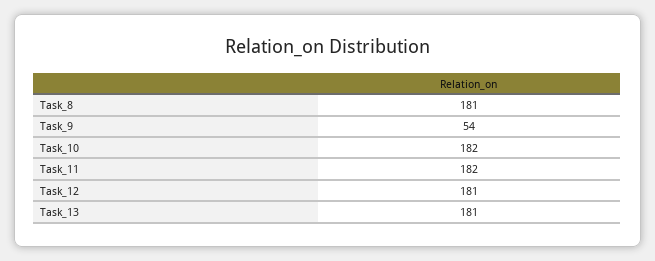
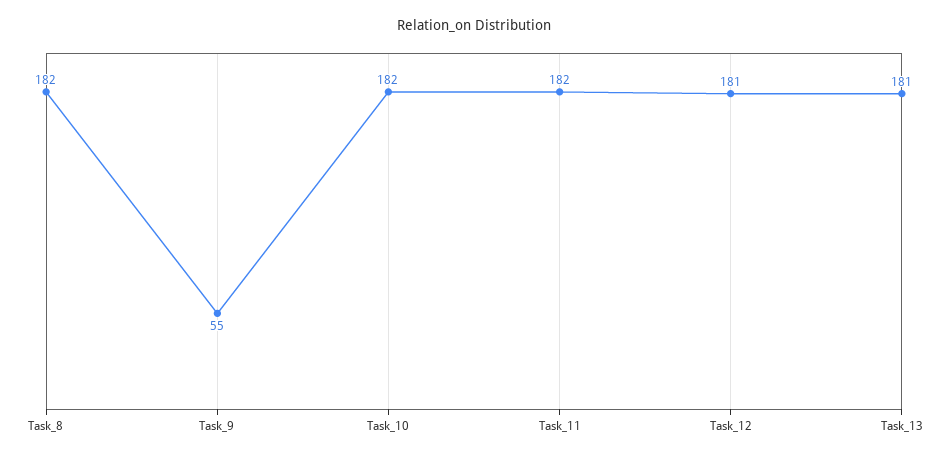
  {
-   "Task_8": 181,
+   "Task_8": 182,
-   "Task_9": 54,
+   "Task_9": 55,
    "Task_10": 182,
    "Task_11": 182,
    "Task_12": 181,
    "Task_13": 181
  }

